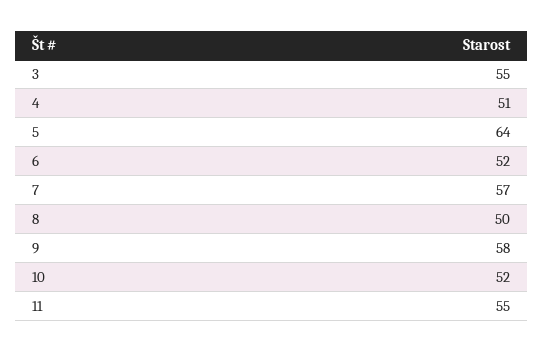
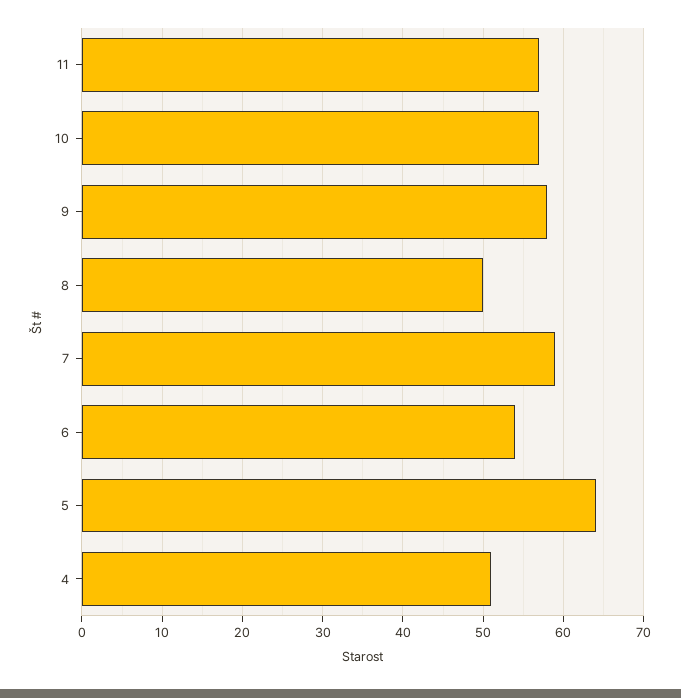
  {
-   "3": 55,
    "4": 51,
    "5": 64,
-   "6": 52,
+   "6": 54,
-   "7": 57,
+   "7": 59,
    "8": 50,
    "9": 58,
-   "10": 52,
+   "10": 57,
-   "11": 55
+   "11": 57
  }

